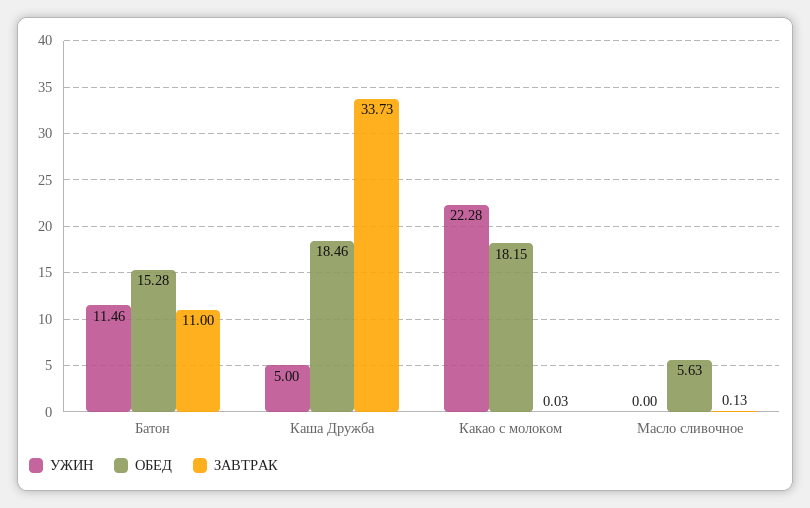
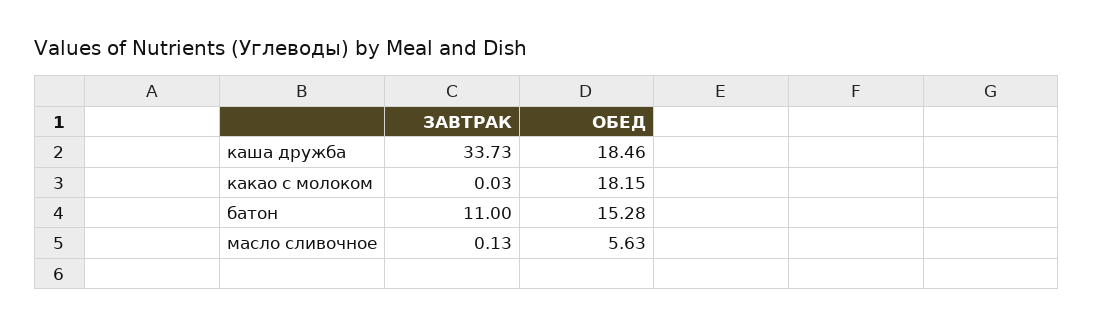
  {
-   "УЖИН": {
-     "Батон": 11.46,
-     "Каша Дружба": 5,
-     "Какао с молоком": 22.28,
-     "Масло сливочное": 0
-   },
    "ОБЕД": {
      "Батон": 15.28,
      "Каша Дружба": 18.46,
      "Какао с молоком": 18.15,
      "Масло сливочное": 5.63
    },
    "ЗАВТРАК": {
      "Батон": 11,
      "Каша Дружба": 33.73,
      "Какао с молоком": 0.03,
      "Масло сливочное": 0.13
    }
  }

